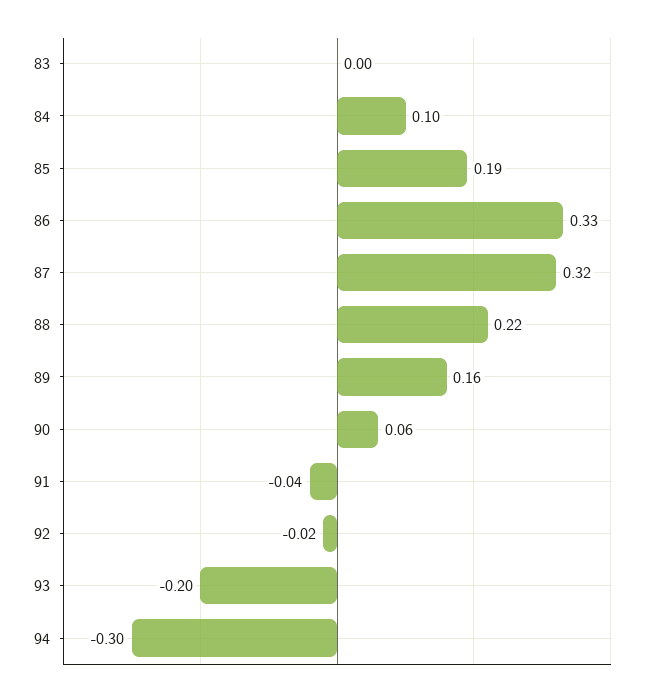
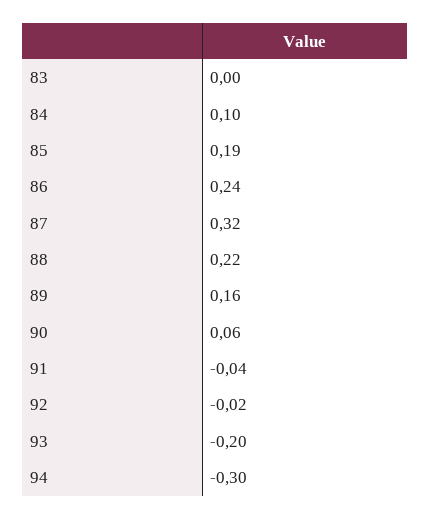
  {
    "83": 0,
    "84": 0.1,
    "85": 0.19,
-   "86": 0.33,
+   "86": 0.24,
    "87": 0.32,
    "88": 0.22,
    "89": 0.16,
    "90": 0.06,
    "91": -0.04,
    "92": -0.02,
    "93": -0.2,
    "94": -0.3
  }

